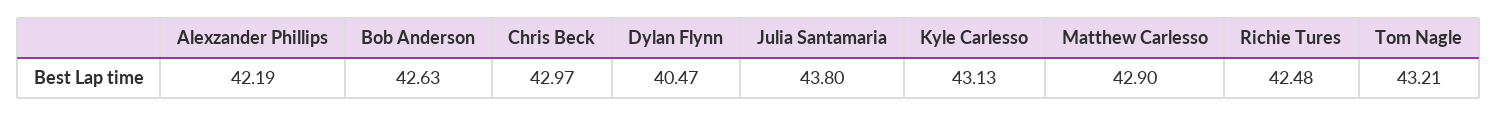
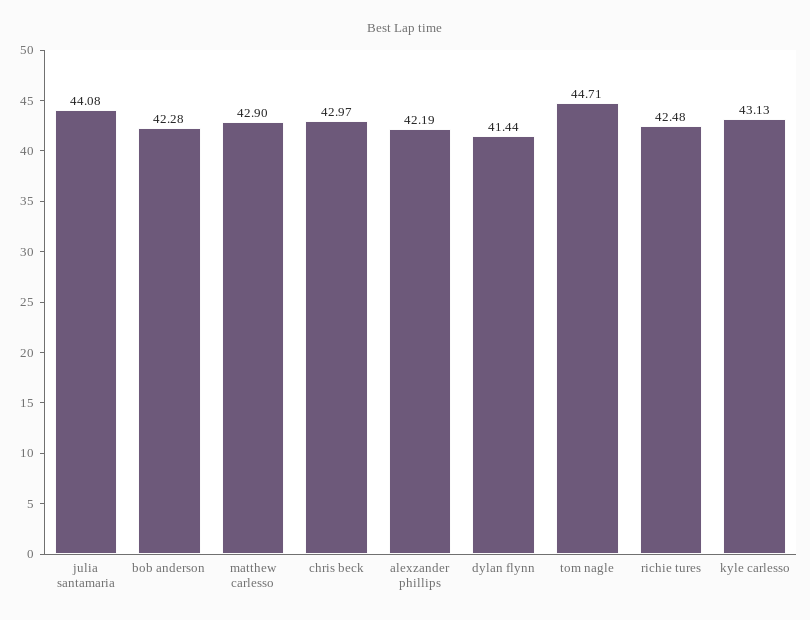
  {
    "Alexzander Phillips": 42.19,
-   "Bob Anderson": 42.63,
+   "Bob Anderson": 42.28,
    "Chris Beck": 42.97,
-   "Dylan Flynn": 40.47,
+   "Dylan Flynn": 41.44,
-   "Julia Santamaria": 43.8,
+   "Julia Santamaria": 44.08,
    "Kyle Carlesso": 43.13,
    "Matthew Carlesso": 42.9,
    "Richie Tures": 42.48,
-   "Tom Nagle": 43.21
+   "Tom Nagle": 44.71
  }

